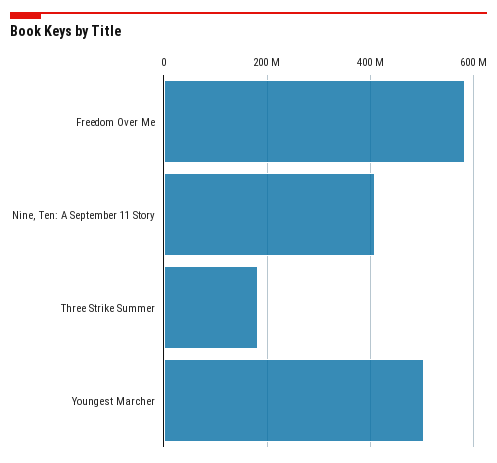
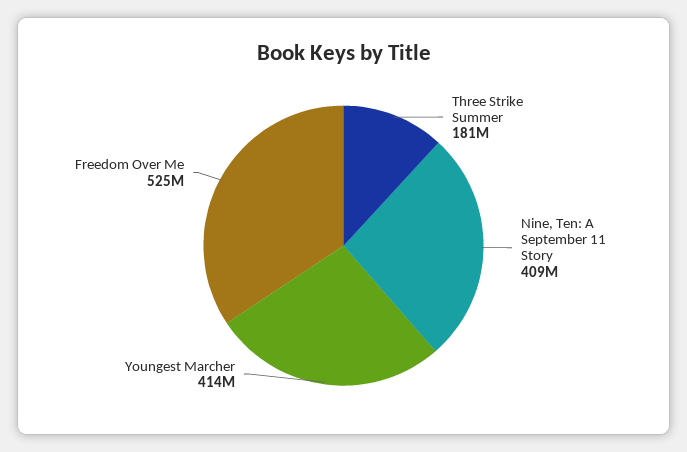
  {
-   "Freedom Over Me": 580000000,
+   "Freedom Over Me": 525000000,
    "Nine, Ten: A September 11 Story": 409000000,
    "Three Strike Summer": 181000000,
-   "Youngest Marcher": 500000000
+   "Youngest Marcher": 414000000
  }

